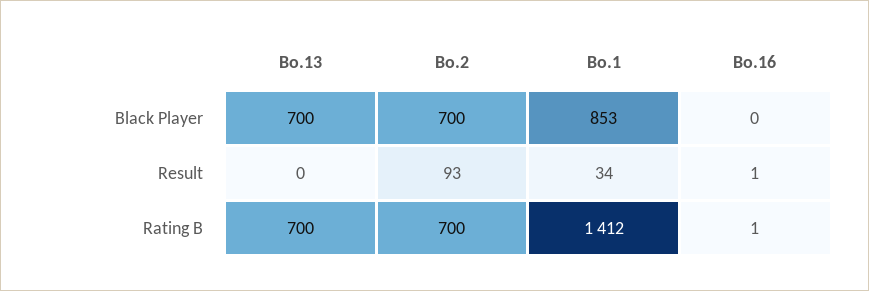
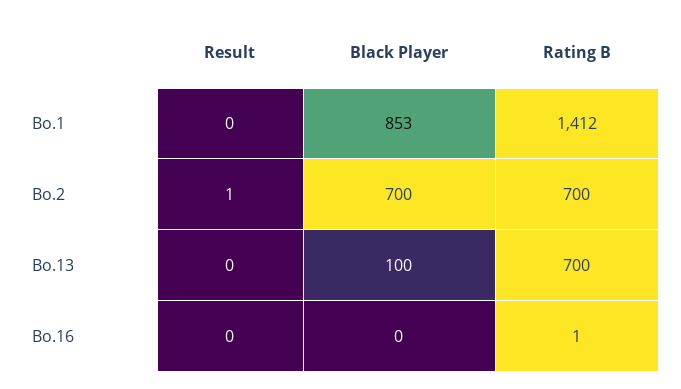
  {
    "Bo.13": {
-     "Black Player": 700,
+     "Black Player": 100,
      "Result": 0,
      "Rating B": 700
    },
    "Bo.2": {
      "Black Player": 700,
-     "Result": 93,
+     "Result": 1,
      "Rating B": 700
    },
    "Bo.1": {
      "Black Player": 853,
-     "Result": 34,
+     "Result": 0,
      "Rating B": 1412
    },
    "Bo.16": {
      "Black Player": 0,
-     "Result": 1,
+     "Result": 0,
      "Rating B": 1
    }
  }

